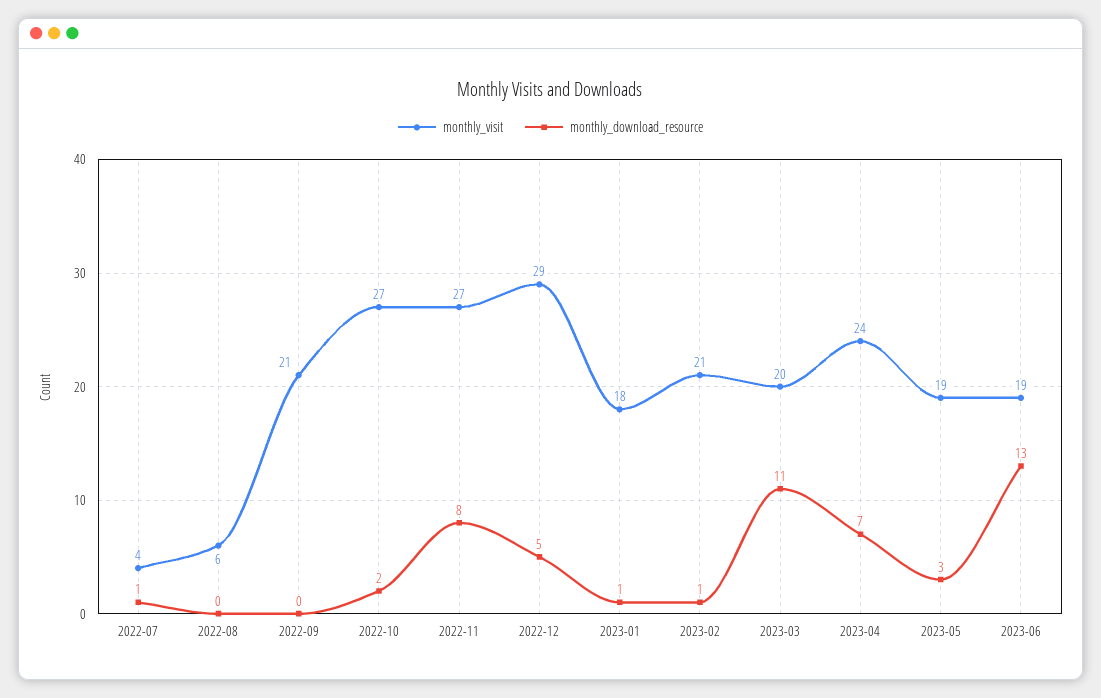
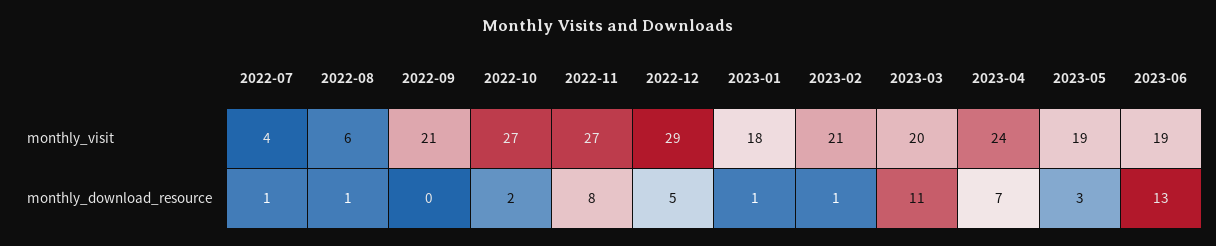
  {
    "monthly_visit": {
      "2022-07": 4,
      "2022-08": 6,
      "2022-09": 21,
      "2022-10": 27,
      "2022-11": 27,
      "2022-12": 29,
      "2023-01": 18,
      "2023-02": 21,
      "2023-03": 20,
      "2023-04": 24,
      "2023-05": 19,
      "2023-06": 19
    },
    "monthly_download_resource": {
      "2022-07": 1,
-     "2022-08": 0,
+     "2022-08": 1,
      "2022-09": 0,
      "2022-10": 2,
      "2022-11": 8,
      "2022-12": 5,
      "2023-01": 1,
      "2023-02": 1,
      "2023-03": 11,
      "2023-04": 7,
      "2023-05": 3,
      "2023-06": 13
    }
  }

